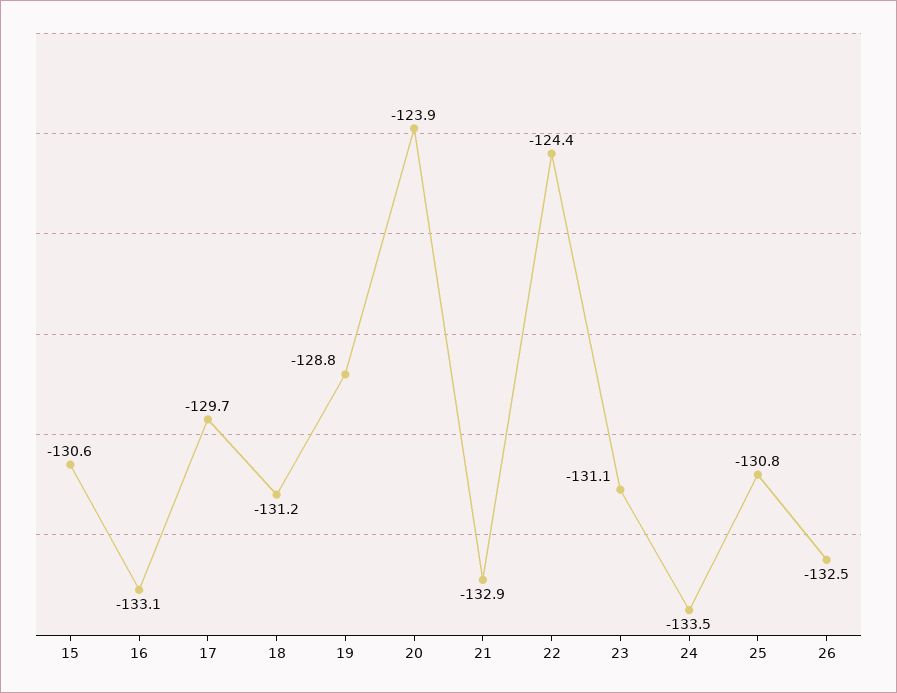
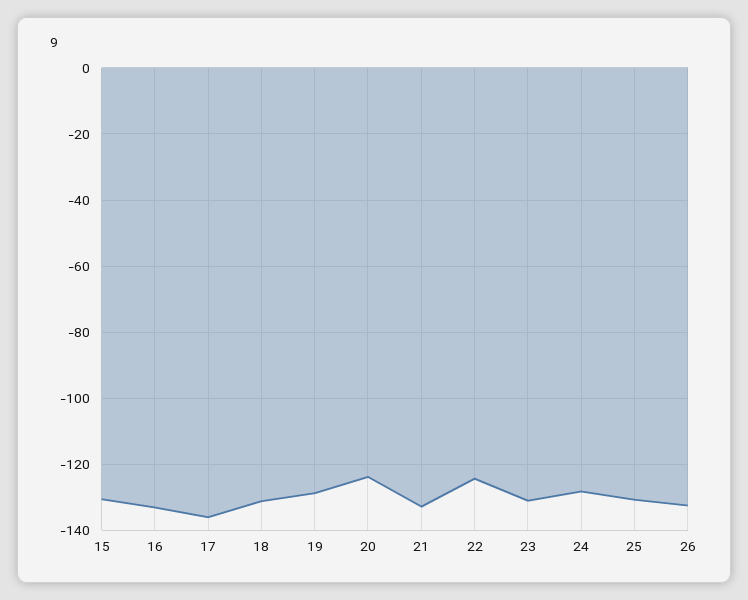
  {
    "15": -130.6,
    "16": -133.1,
-   "17": -129.7,
+   "17": -136,
    "18": -131.2,
    "19": -128.8,
    "20": -123.9,
    "21": -132.9,
    "22": -124.4,
    "23": -131.1,
-   "24": -133.5,
+   "24": -128,
    "25": -130.8,
    "26": -132.5
  }

